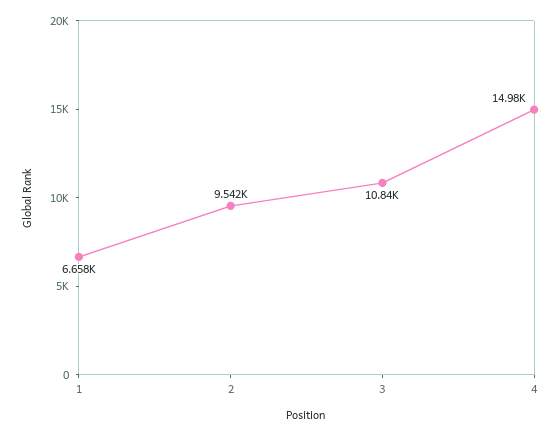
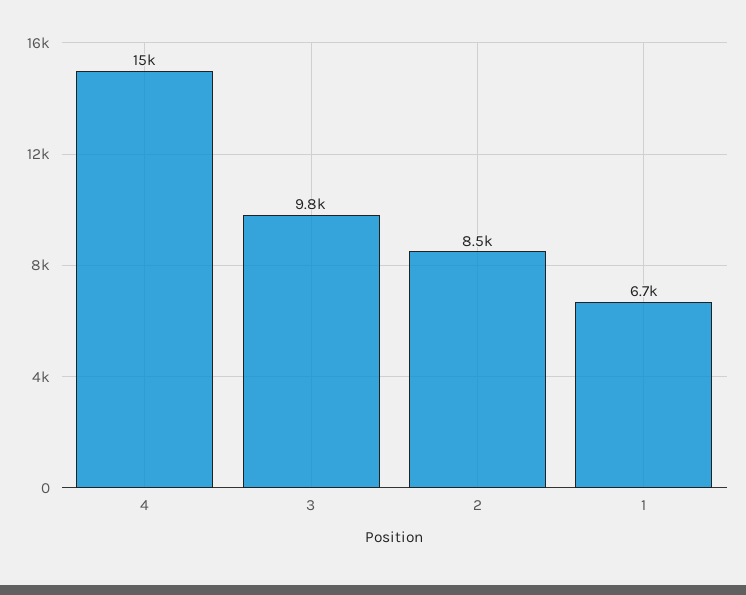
  {
    "1": 6658,
-   "2": 9542,
+   "2": 8500,
-   "3": 10840,
+   "3": 9800,
    "4": 14980
  }

